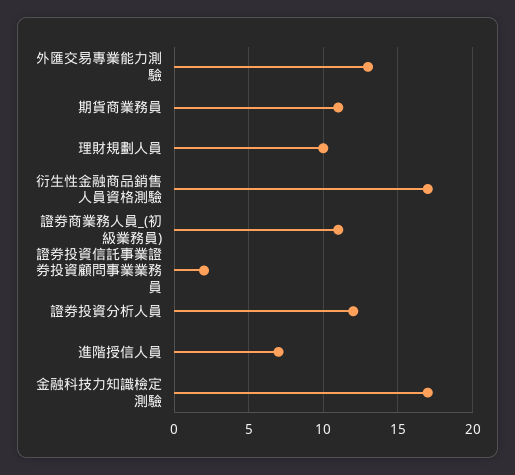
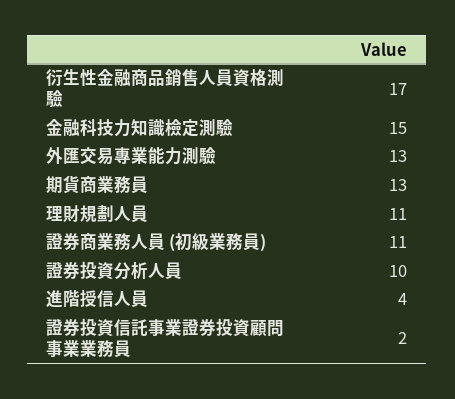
  {
    "外匯交易專業能力測驗": 13,
-   "期貨商業務員": 11,
+   "期貨商業務員": 13,
-   "理財規劃人員": 10,
+   "理財規劃人員": 11,
    "衍生性金融商品銷售人員資格測驗": 17,
    "證券商業務人員_(初級業務員)": 11,
    "證券投資信託事業證券投資顧問事業業務員": 2,
-   "證券投資分析人員": 12,
+   "證券投資分析人員": 10,
-   "進階授信人員": 7,
+   "進階授信人員": 4,
-   "金融科技力知識檢定測驗": 17
+   "金融科技力知識檢定測驗": 15
  }

